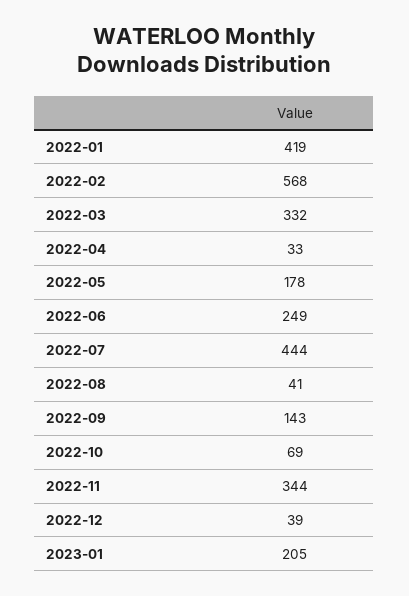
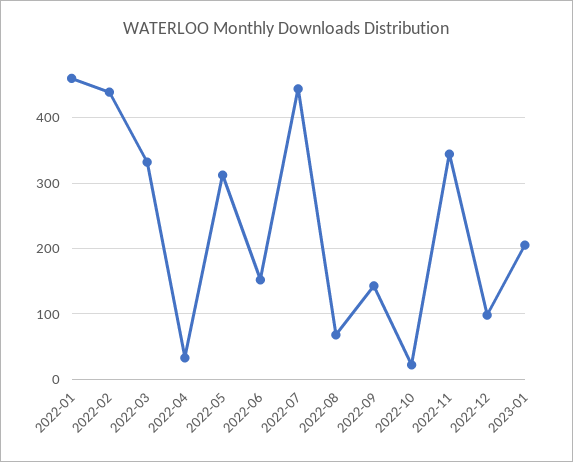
  {
-   "2022-01": 419,
+   "2022-01": 460,
-   "2022-02": 568,
+   "2022-02": 440,
    "2022-03": 332,
    "2022-04": 33,
-   "2022-05": 178,
+   "2022-05": 310,
-   "2022-06": 249,
+   "2022-06": 150,
    "2022-07": 444,
-   "2022-08": 41,
+   "2022-08": 70,
    "2022-09": 143,
-   "2022-10": 69,
+   "2022-10": 20,
    "2022-11": 344,
-   "2022-12": 39,
+   "2022-12": 100,
    "2023-01": 205
  }

